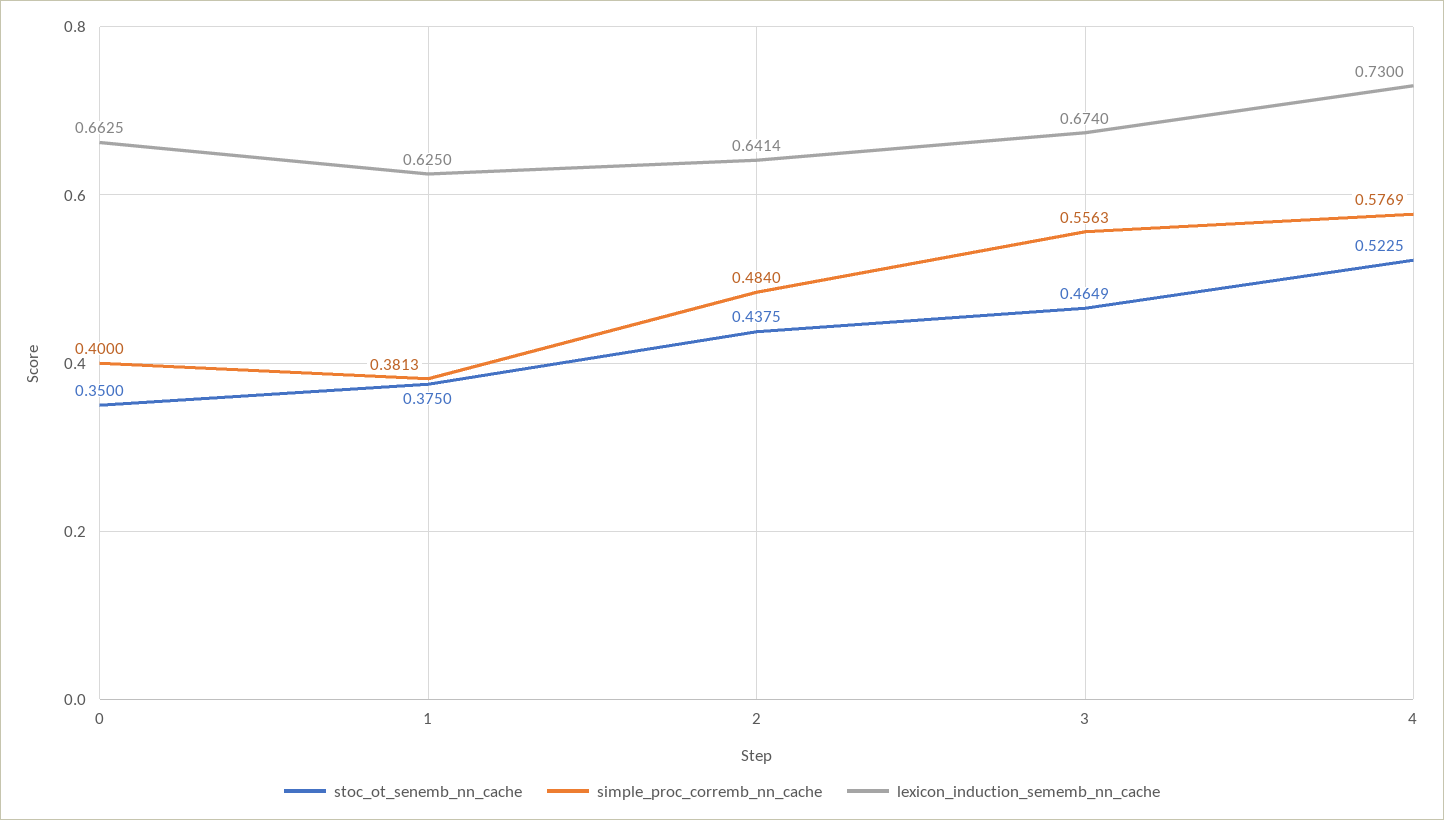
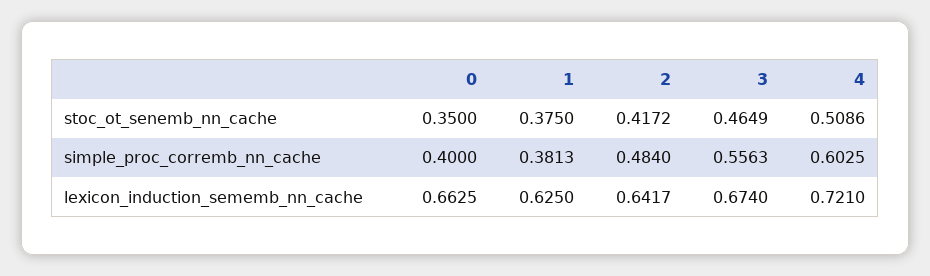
  {
    "stoc_ot_senemb_nn_cache": {
      "0": 0.35,
      "1": 0.375,
-     "2": 0.4375,
+     "2": 0.4172,
      "3": 0.4649,
-     "4": 0.5225
+     "4": 0.5086
    },
    "simple_proc_corremb_nn_cache": {
      "0": 0.4,
      "1": 0.3813,
      "2": 0.484,
      "3": 0.5563,
-     "4": 0.5769
+     "4": 0.6025
    },
    "lexicon_induction_sememb_nn_cache": {
      "0": 0.6625,
      "1": 0.625,
-     "2": 0.6414,
+     "2": 0.6417,
      "3": 0.674,
-     "4": 0.73
+     "4": 0.721
    }
  }

